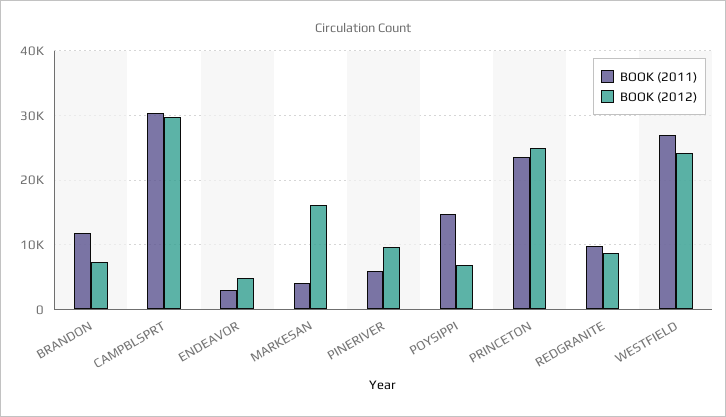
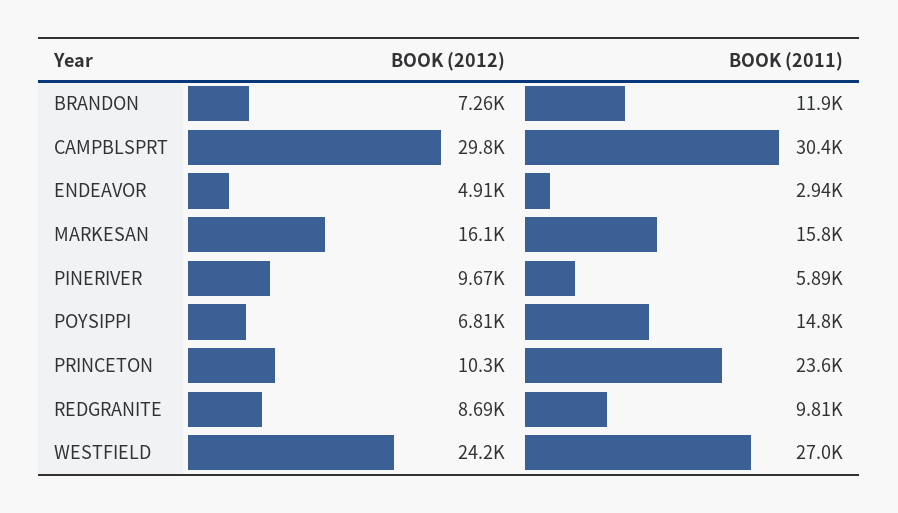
  {
    "BOOK (2011)": {
      "BRANDON": 11900,
      "CAMPBLSPRT": 30400,
      "ENDEAVOR": 2940,
-     "MARKESAN": 4000,
+     "MARKESAN": 15800,
      "PINERIVER": 5890,
      "POYSIPPI": 14800,
      "PRINCETON": 23600,
      "REDGRANITE": 9810,
      "WESTFIELD": 27000
    },
    "BOOK (2012)": {
      "BRANDON": 7260,
      "CAMPBLSPRT": 29800,
      "ENDEAVOR": 4910,
      "MARKESAN": 16100,
      "PINERIVER": 9670,
      "POYSIPPI": 6810,
-     "PRINCETON": 25000,
+     "PRINCETON": 10300,
      "REDGRANITE": 8690,
      "WESTFIELD": 24200
    }
  }

